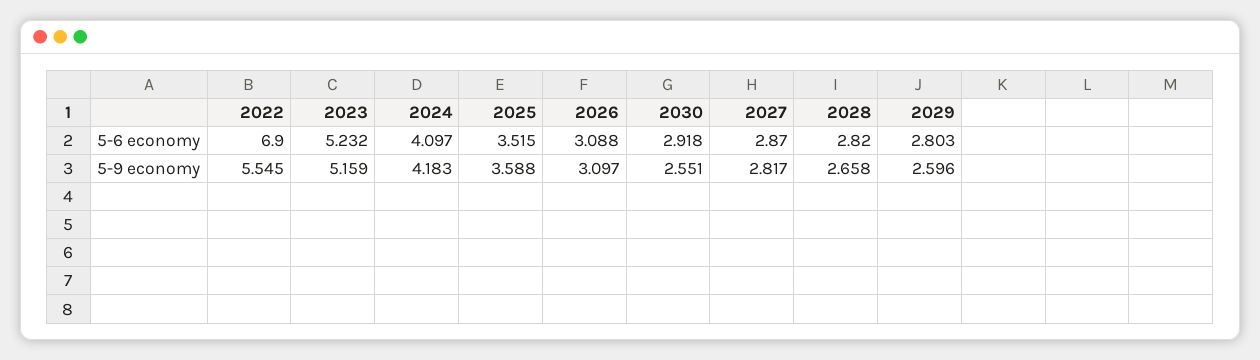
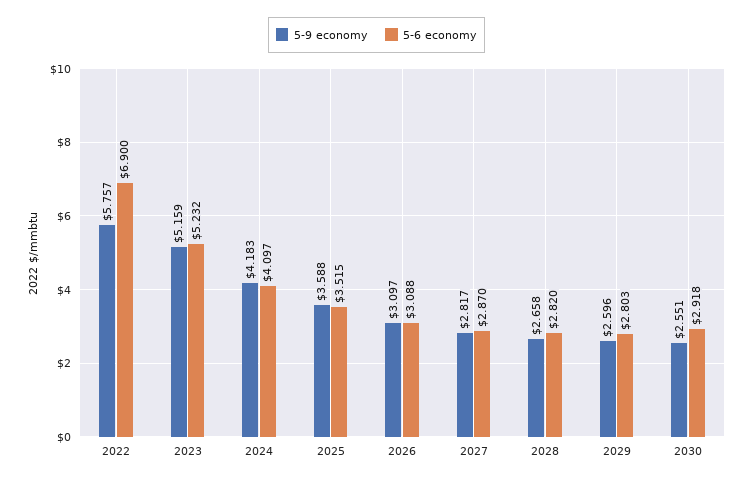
  {
    "5-6 economy": {
      "2022": 6.9,
      "2023": 5.232,
      "2024": 4.097,
      "2025": 3.515,
      "2026": 3.088,
      "2030": 2.918,
      "2027": 2.87,
      "2028": 2.82,
      "2029": 2.803
    },
    "5-9 economy": {
-     "2022": 5.545,
+     "2022": 5.757,
      "2023": 5.159,
      "2024": 4.183,
      "2025": 3.588,
      "2026": 3.097,
      "2030": 2.551,
      "2027": 2.817,
      "2028": 2.658,
      "2029": 2.596
    }
  }

